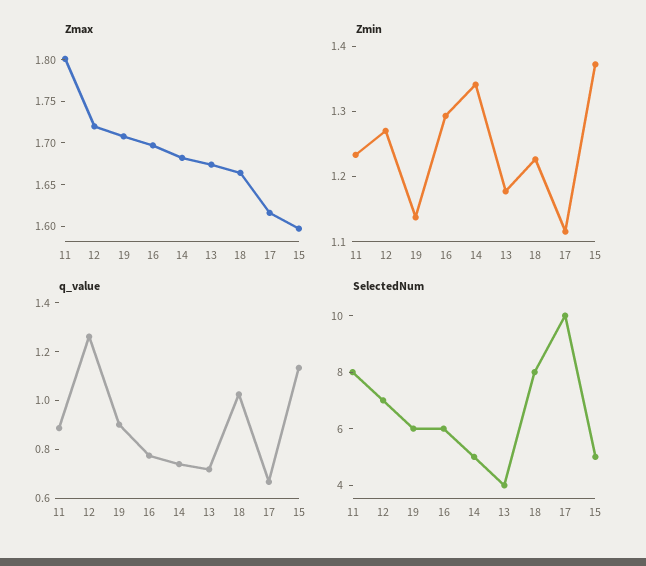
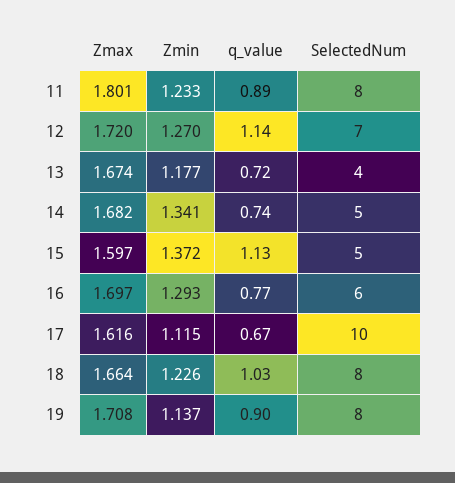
  {
    "Zmax": {
      "11": 1.801,
      "12": 1.72,
      "19": 1.708,
      "16": 1.697,
      "14": 1.682,
      "13": 1.674,
      "18": 1.664,
      "17": 1.616,
      "15": 1.597
    },
    "Zmin": {
      "11": 1.233,
      "12": 1.27,
      "19": 1.137,
      "16": 1.293,
      "14": 1.341,
      "13": 1.177,
      "18": 1.226,
      "17": 1.115,
      "15": 1.372
    },
    "q_value": {
      "11": 0.89,
-     "12": 1.25,
+     "12": 1.14,
      "19": 0.9,
      "16": 0.77,
      "14": 0.74,
      "13": 0.72,
      "18": 1.03,
      "17": 0.67,
      "15": 1.13
    },
    "SelectedNum": {
      "11": 8,
      "12": 7,
-     "19": 6,
+     "19": 8,
      "16": 6,
      "14": 5,
      "13": 4,
      "18": 8,
      "17": 10,
      "15": 5
    }
  }

